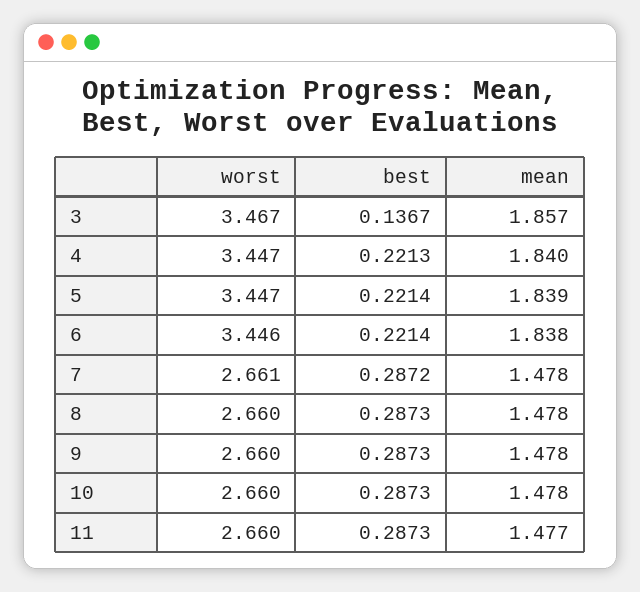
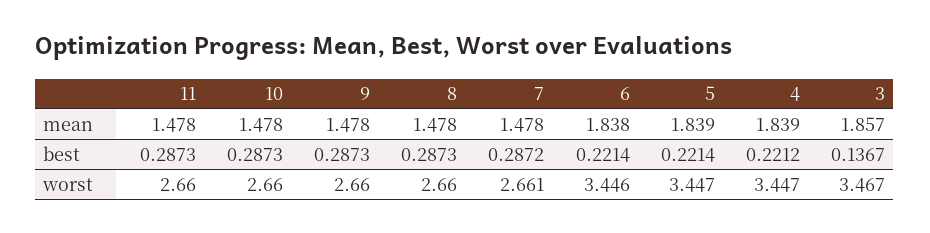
  {
    "worst": {
      "3": 3.467,
      "4": 3.447,
      "5": 3.447,
      "6": 3.446,
      "7": 2.661,
      "8": 2.66,
      "9": 2.66,
      "10": 2.66,
      "11": 2.66
    },
    "best": {
      "3": 0.1367,
-     "4": 0.2213,
+     "4": 0.2212,
      "5": 0.2214,
      "6": 0.2214,
      "7": 0.2872,
      "8": 0.2873,
      "9": 0.2873,
      "10": 0.2873,
      "11": 0.2873
    },
    "mean": {
      "3": 1.857,
-     "4": 1.84,
+     "4": 1.839,
      "5": 1.839,
      "6": 1.838,
      "7": 1.478,
      "8": 1.478,
      "9": 1.478,
      "10": 1.478,
-     "11": 1.477
+     "11": 1.478
    }
  }

